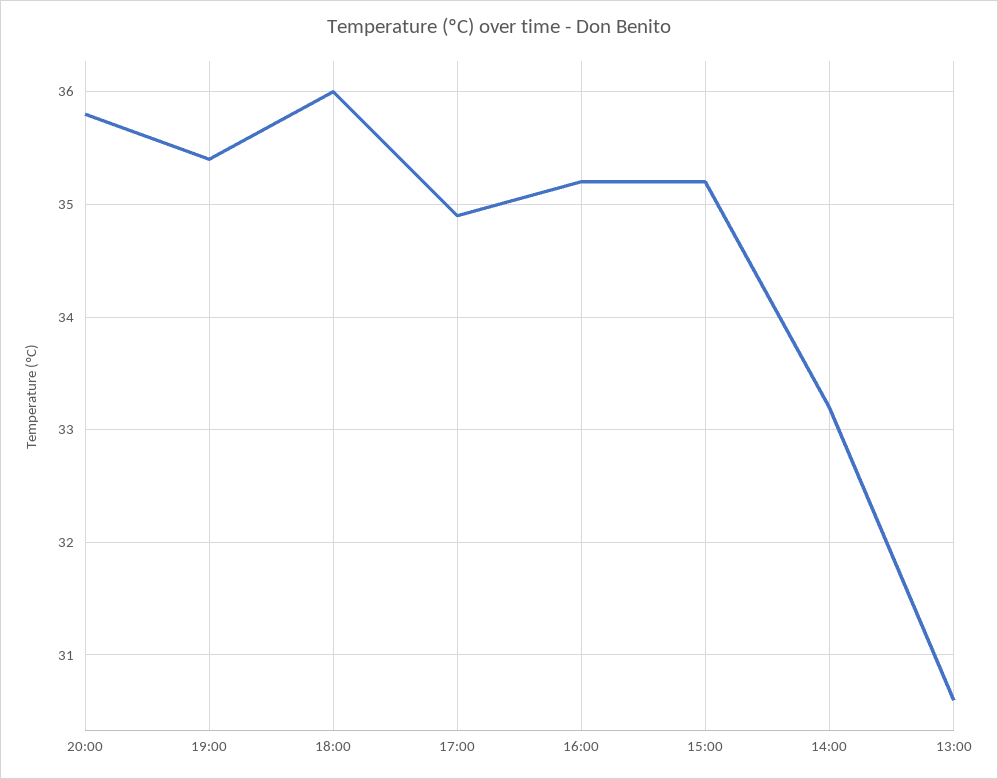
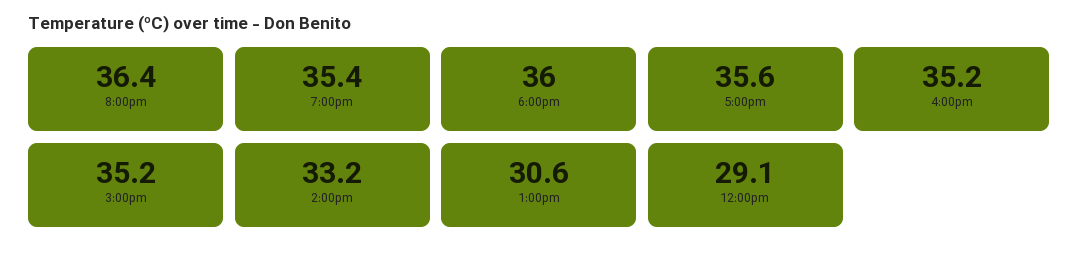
  {
-   "20:00": 35.8,
+   "20:00": 36.4,
    "19:00": 35.4,
    "18:00": 36,
-   "17:00": 34.9,
+   "17:00": 35.6,
    "16:00": 35.2,
    "15:00": 35.2,
    "14:00": 33.2,
-   "13:00": 30.6
+   "13:00": 30.6,
+   "12:00pm": 29.1
  }

